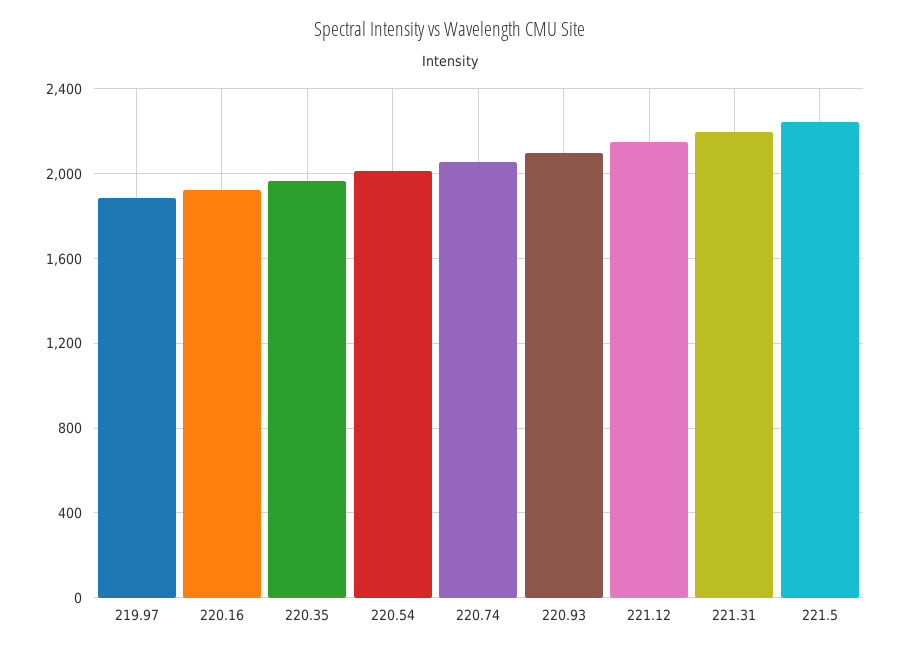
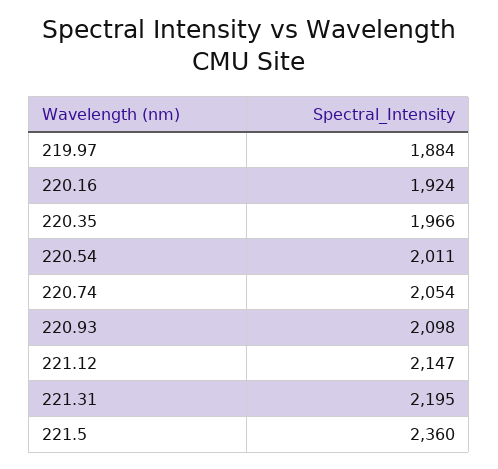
  {
    "219.97": 1884,
    "220.16": 1924,
    "220.35": 1966,
    "220.54": 2011,
    "220.74": 2054,
    "220.93": 2098,
    "221.12": 2147,
    "221.31": 2195,
-   "221.5": 2250
+   "221.5": 2360
  }

